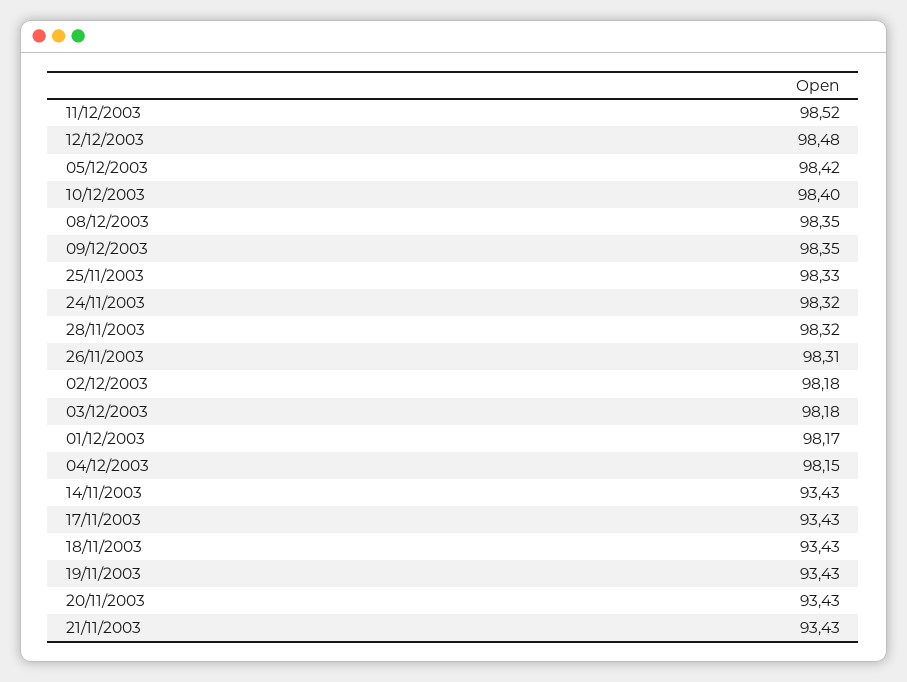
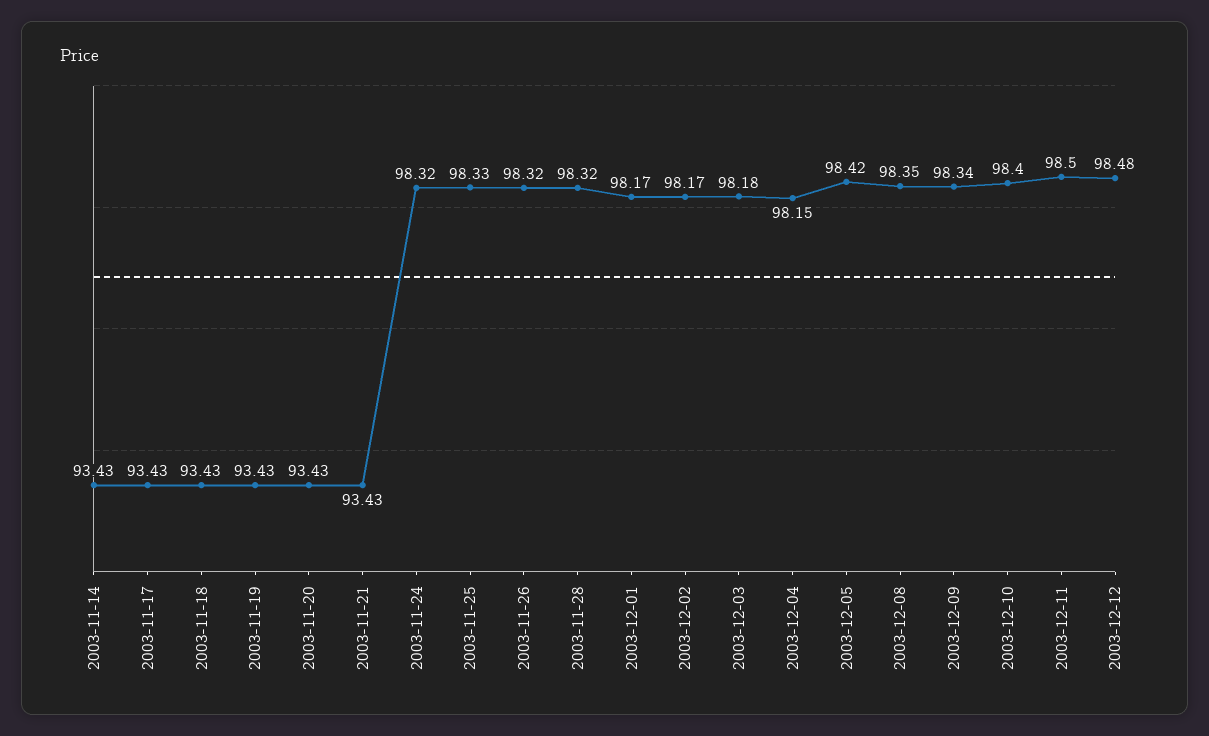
  {
-   "11/12/2003": 98.52,
+   "11/12/2003": 98.5,
    "12/12/2003": 98.48,
    "05/12/2003": 98.42,
    "10/12/2003": 98.4,
    "08/12/2003": 98.35,
-   "09/12/2003": 98.35,
+   "09/12/2003": 98.34,
    "25/11/2003": 98.33,
    "24/11/2003": 98.32,
    "28/11/2003": 98.32,
-   "26/11/2003": 98.31,
+   "26/11/2003": 98.32,
-   "02/12/2003": 98.18,
+   "02/12/2003": 98.17,
    "03/12/2003": 98.18,
    "01/12/2003": 98.17,
    "04/12/2003": 98.15,
    "14/11/2003": 93.43,
    "17/11/2003": 93.43,
    "18/11/2003": 93.43,
    "19/11/2003": 93.43,
    "20/11/2003": 93.43,
    "21/11/2003": 93.43
  }

